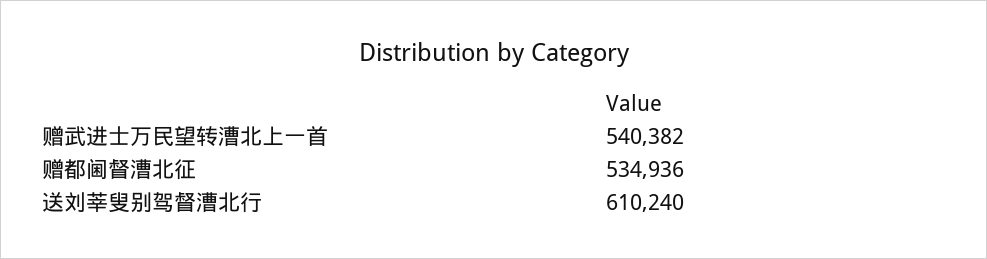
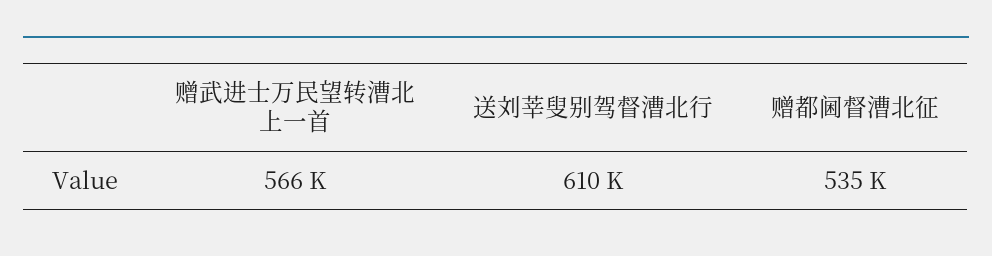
  {
-   "赠武进士万民望转漕北上一首": 540382,
+   "赠武进士万民望转漕北上一首": 566000,
    "赠都阃督漕北征": 534936,
    "送刘莘叟别驾督漕北行": 610240
  }

